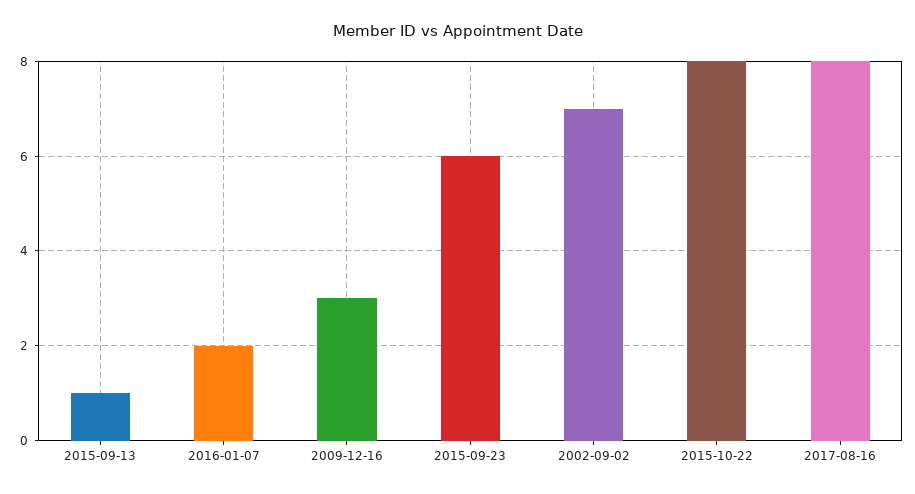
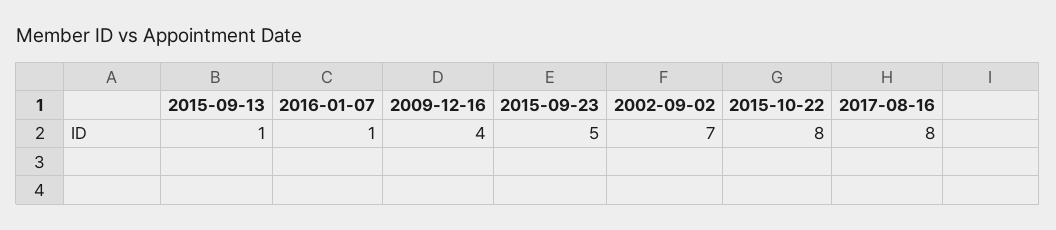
  {
    "2015-09-13": 1,
-   "2016-01-07": 2,
+   "2016-01-07": 1,
-   "2009-12-16": 3,
+   "2009-12-16": 4,
-   "2015-09-23": 6,
+   "2015-09-23": 5,
    "2002-09-02": 7,
    "2015-10-22": 8,
    "2017-08-16": 8
  }

